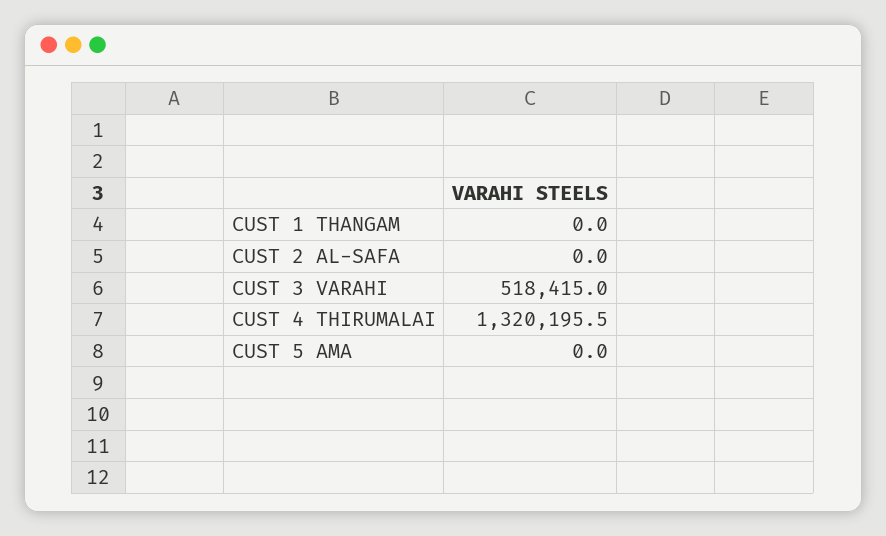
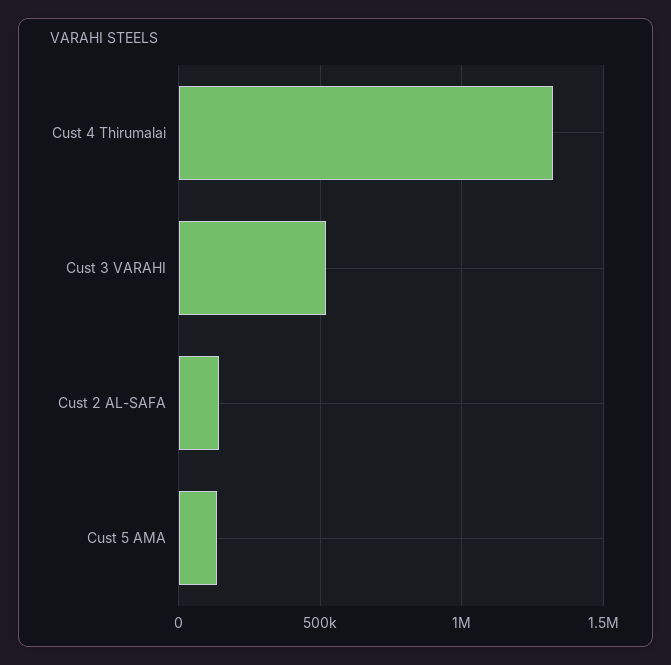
  {
-   "CUST 1 THANGAM": 0,
-   "CUST 2 AL-SAFA": 0,
+   "CUST 2 AL-SAFA": 150000,
    "CUST 3 VARAHI": 518415,
    "CUST 4 THIRUMALAI": 1320195.5,
-   "CUST 5 AMA": 0
+   "CUST 5 AMA": 150000
  }

